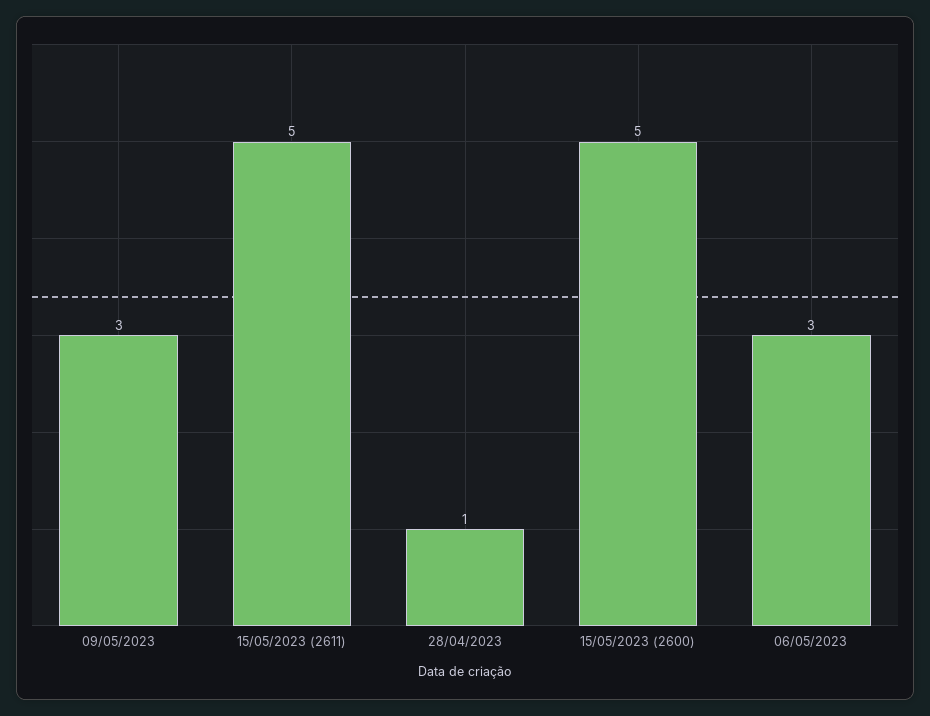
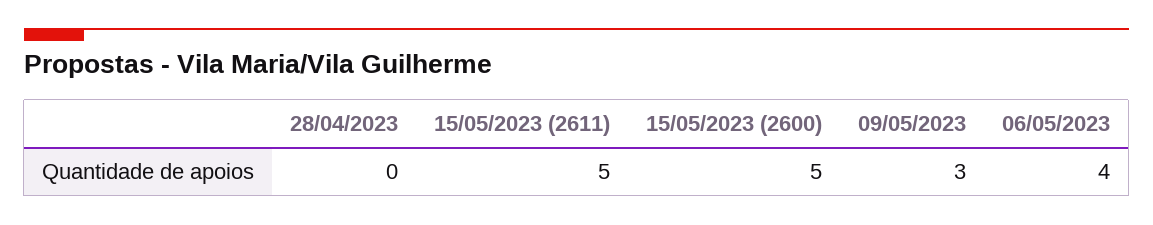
  {
    "09/05/2023": 3,
    "15/05/2023 (2611)": 5,
-   "28/04/2023": 1,
+   "28/04/2023": 0,
    "15/05/2023 (2600)": 5,
-   "06/05/2023": 3
+   "06/05/2023": 4
  }

